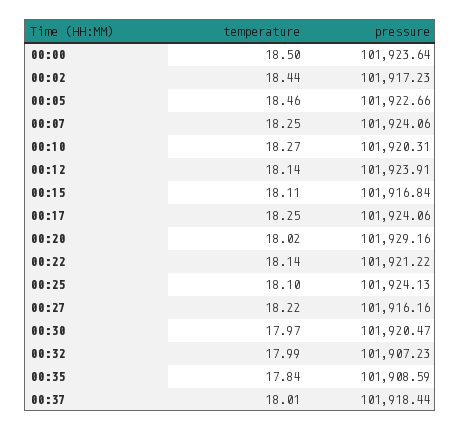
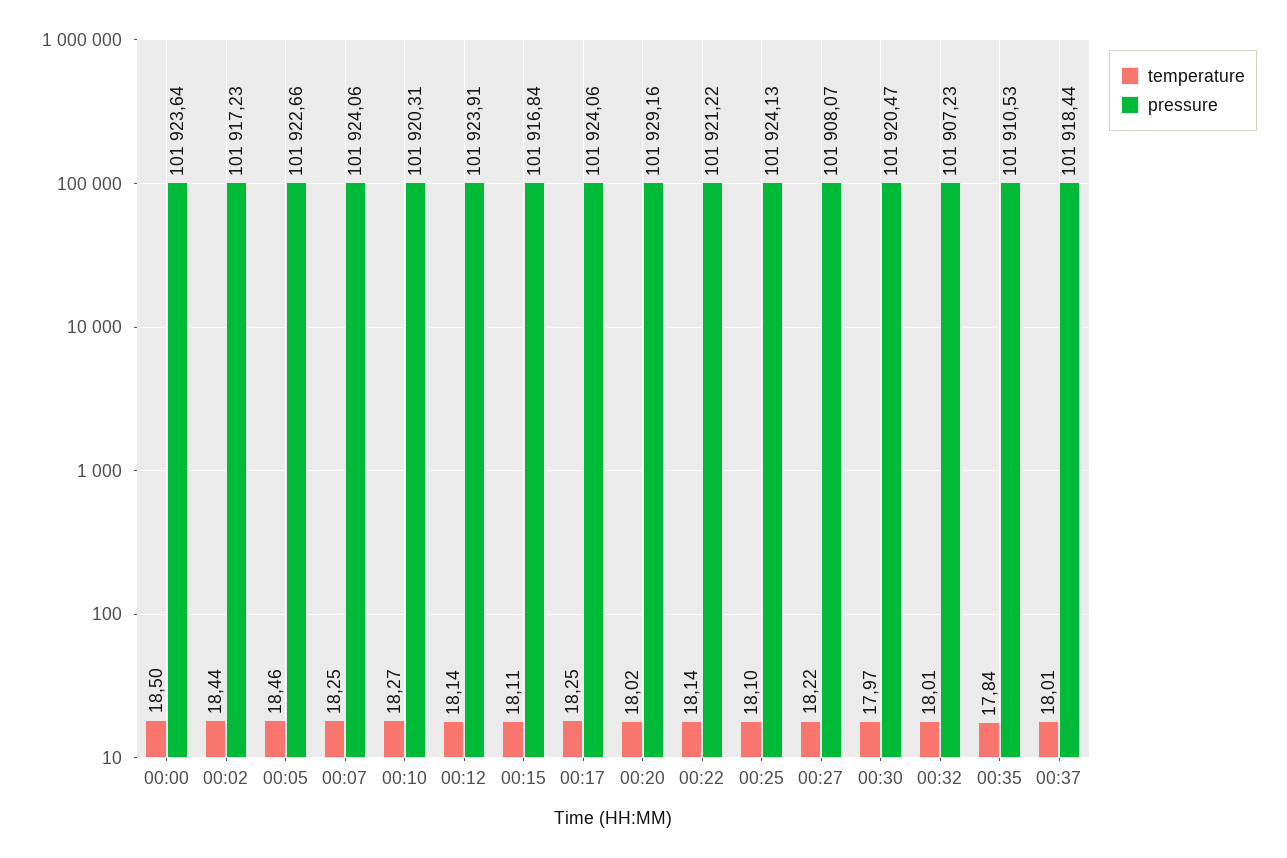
  {
    "temperature": {
      "00:00": 18.5,
      "00:02": 18.44,
      "00:05": 18.46,
      "00:07": 18.25,
      "00:10": 18.27,
      "00:12": 18.14,
      "00:15": 18.11,
      "00:17": 18.25,
      "00:20": 18.02,
      "00:22": 18.14,
      "00:25": 18.1,
      "00:27": 18.22,
      "00:30": 17.97,
-     "00:32": 17.99,
+     "00:32": 18.01,
      "00:35": 17.84,
      "00:37": 18.01
    },
    "pressure": {
      "00:00": 101923.64,
      "00:02": 101917.23,
      "00:05": 101922.66,
      "00:07": 101924.06,
      "00:10": 101920.31,
      "00:12": 101923.91,
      "00:15": 101916.84,
      "00:17": 101924.06,
      "00:20": 101929.16,
      "00:22": 101921.22,
      "00:25": 101924.13,
-     "00:27": 101916.16,
+     "00:27": 101908.07,
      "00:30": 101920.47,
      "00:32": 101907.23,
-     "00:35": 101908.59,
+     "00:35": 101910.53,
      "00:37": 101918.44
    }
  }

